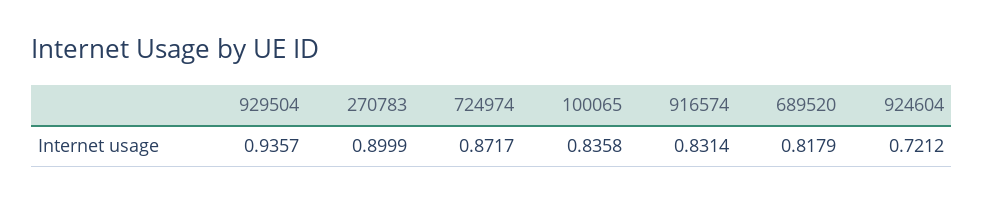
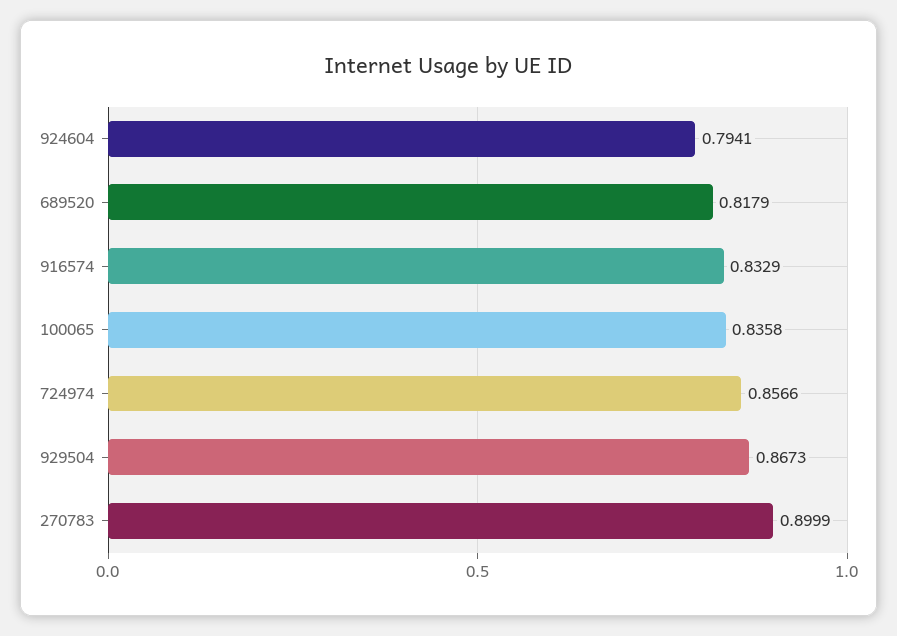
  {
-   "929504": 0.9357,
+   "929504": 0.8673,
    "270783": 0.8999,
-   "724974": 0.8717,
+   "724974": 0.8566,
    "100065": 0.8358,
-   "916574": 0.8314,
+   "916574": 0.8329,
    "689520": 0.8179,
-   "924604": 0.7212
+   "924604": 0.7941
  }

